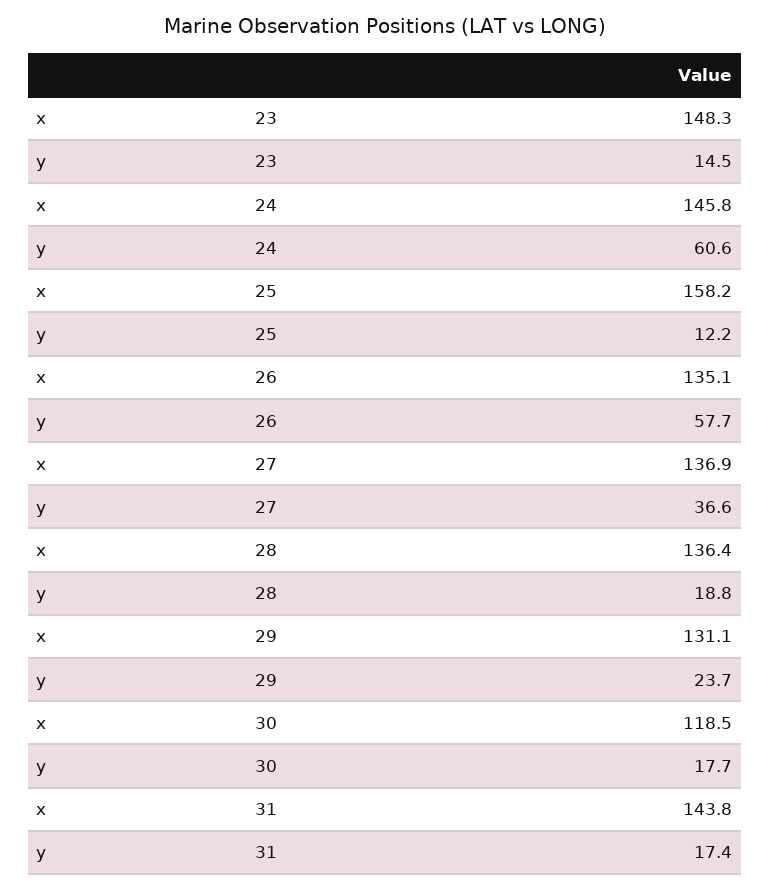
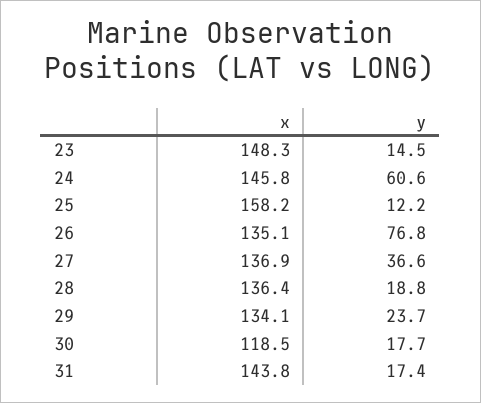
  {
    "x": {
      "23": 148.3,
      "24": 145.8,
      "25": 158.2,
      "26": 135.1,
      "27": 136.9,
      "28": 136.4,
-     "29": 131.1,
+     "29": 134.1,
      "30": 118.5,
      "31": 143.8
    },
    "y": {
      "23": 14.5,
      "24": 60.6,
      "25": 12.2,
-     "26": 57.7,
+     "26": 76.8,
      "27": 36.6,
      "28": 18.8,
      "29": 23.7,
      "30": 17.7,
      "31": 17.4
    }
  }

